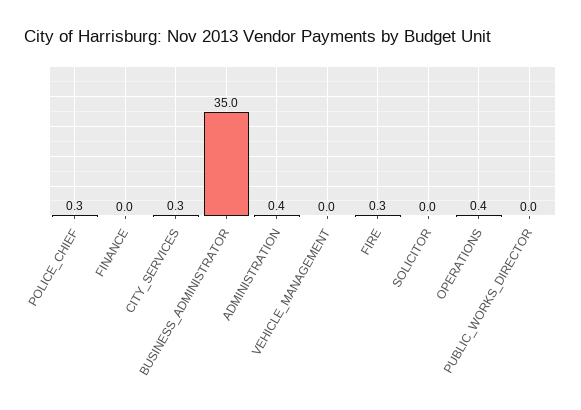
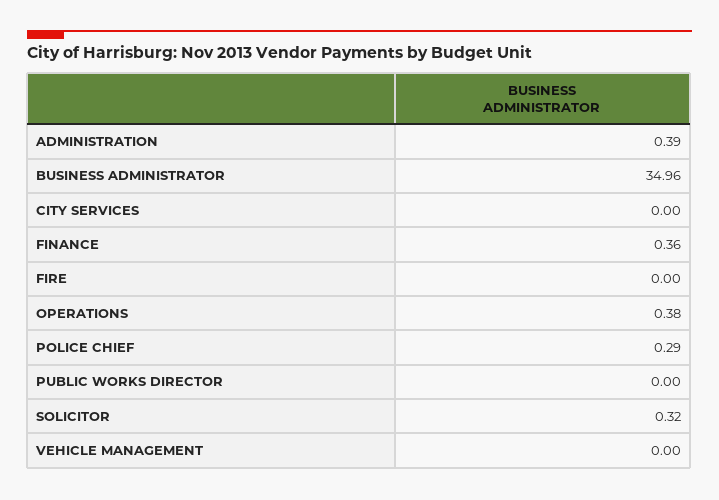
  {
    "POLICE_CHIEF": 0.29,
-   "FINANCE": 0,
+   "FINANCE": 0.36,
-   "CITY_SERVICES": 0.3,
+   "CITY_SERVICES": 0,
    "BUSINESS_ADMINISTRATOR": 34.96,
    "ADMINISTRATION": 0.39,
    "VEHICLE_MANAGEMENT": 0,
-   "FIRE": 0.3,
+   "FIRE": 0,
-   "SOLICITOR": 0,
+   "SOLICITOR": 0.32,
    "OPERATIONS": 0.38,
    "PUBLIC_WORKS_DIRECTOR": 0
  }

